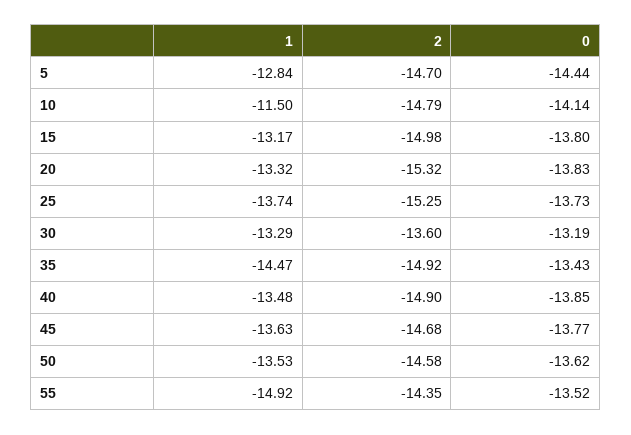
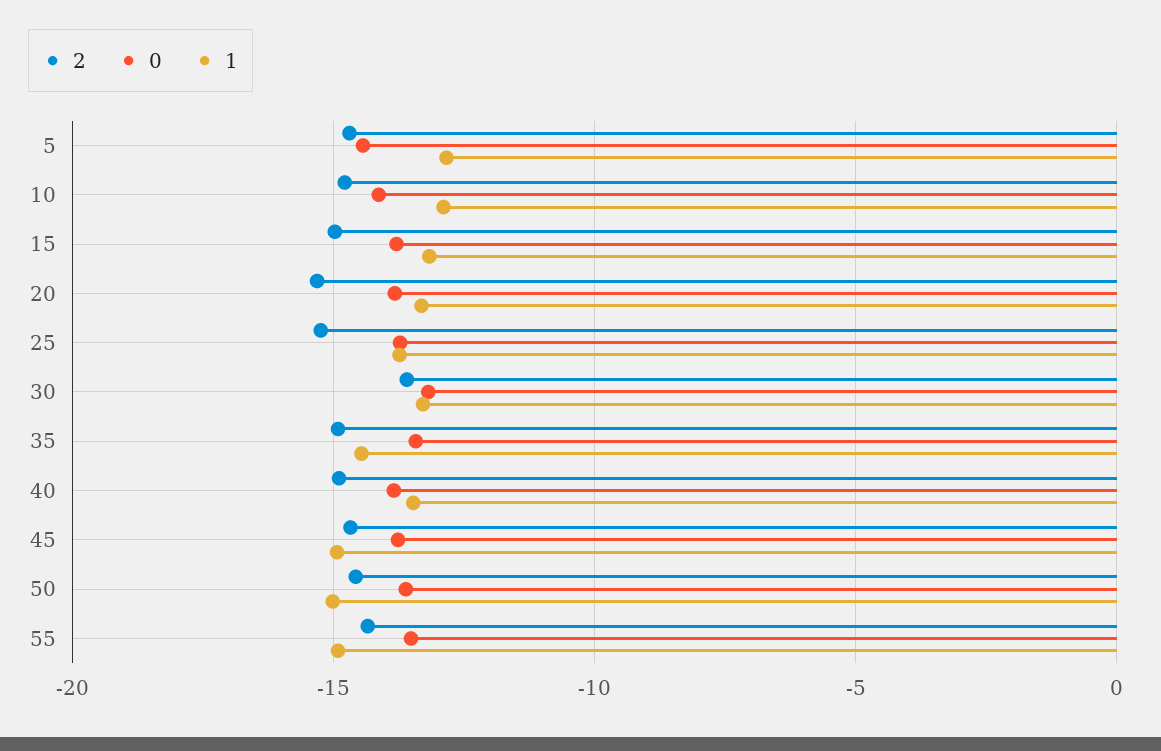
  {
    "1": {
      "5": -12.84,
-     "10": -11.5,
+     "10": -13,
      "15": -13.17,
      "20": -13.32,
      "25": -13.74,
      "30": -13.29,
      "35": -14.47,
      "40": -13.48,
-     "45": -13.63,
+     "45": -15,
-     "50": -13.53,
+     "50": -15,
      "55": -14.92
    },
    "2": {
      "5": -14.7,
      "10": -14.79,
      "15": -14.98,
      "20": -15.32,
      "25": -15.25,
      "30": -13.6,
      "35": -14.92,
      "40": -14.9,
      "45": -14.68,
      "50": -14.58,
      "55": -14.35
    },
    "0": {
      "5": -14.44,
      "10": -14.14,
      "15": -13.8,
      "20": -13.83,
      "25": -13.73,
      "30": -13.19,
      "35": -13.43,
      "40": -13.85,
      "45": -13.77,
      "50": -13.62,
      "55": -13.52
    }
  }

